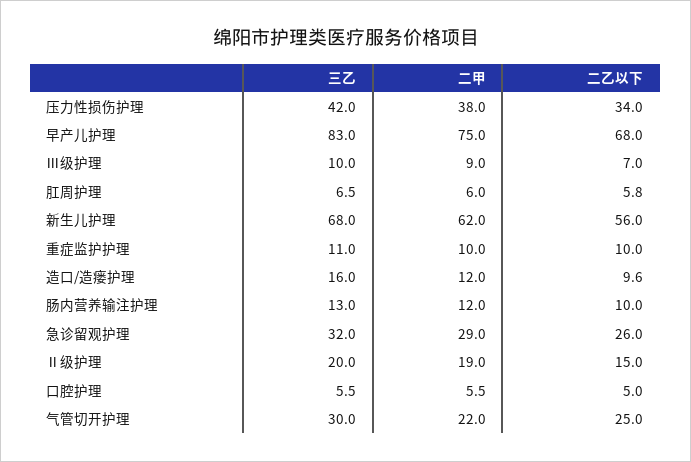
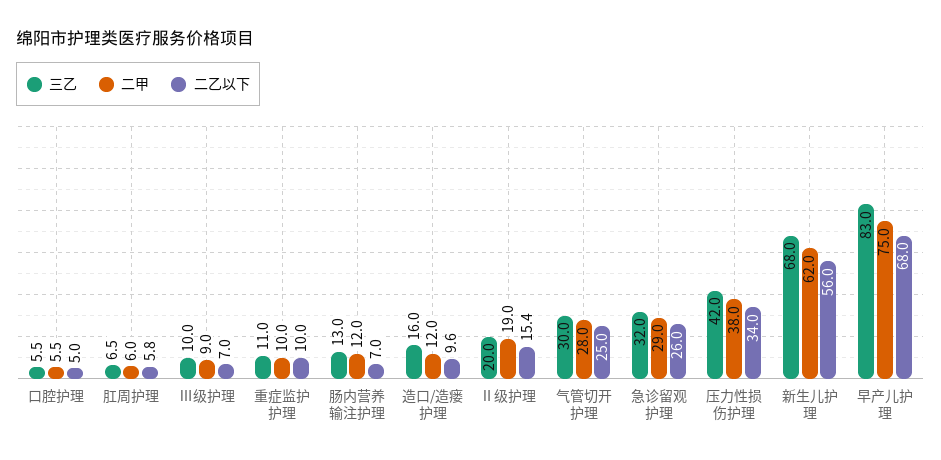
  {
    "三乙": {
      "压力性损伤护理": 42,
      "早产儿护理": 83,
      "Ⅲ级护理": 10,
      "肛周护理": 6.5,
      "新生儿护理": 68,
      "重症监护护理": 11,
      "造口/造瘘护理": 16,
      "肠内营养输注护理": 13,
      "急诊留观护理": 32,
      "Ⅱ级护理": 20,
      "口腔护理": 5.5,
      "气管切开护理": 30
    },
    "二甲": {
      "压力性损伤护理": 38,
      "早产儿护理": 75,
      "Ⅲ级护理": 9,
      "肛周护理": 6,
      "新生儿护理": 62,
      "重症监护护理": 10,
      "造口/造瘘护理": 12,
      "肠内营养输注护理": 12,
      "急诊留观护理": 29,
      "Ⅱ级护理": 19,
      "口腔护理": 5.5,
-     "气管切开护理": 22
+     "气管切开护理": 28
    },
    "二乙以下": {
      "压力性损伤护理": 34,
      "早产儿护理": 68,
      "Ⅲ级护理": 7,
      "肛周护理": 5.8,
      "新生儿护理": 56,
      "重症监护护理": 10,
      "造口/造瘘护理": 9.6,
-     "肠内营养输注护理": 10,
+     "肠内营养输注护理": 7,
      "急诊留观护理": 26,
-     "Ⅱ级护理": 15,
+     "Ⅱ级护理": 15.4,
      "口腔护理": 5,
      "气管切开护理": 25
    }
  }

